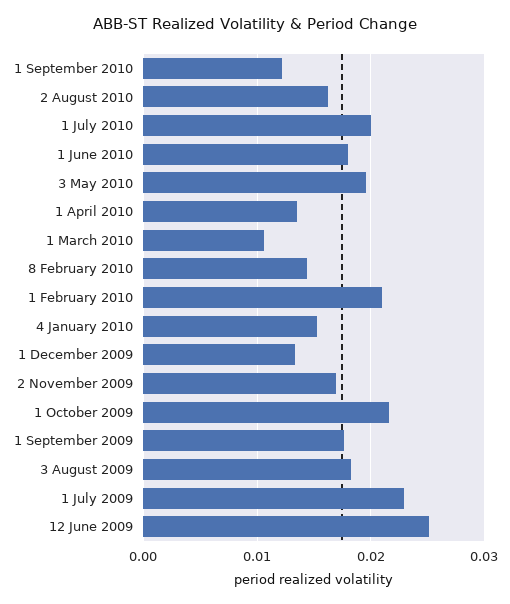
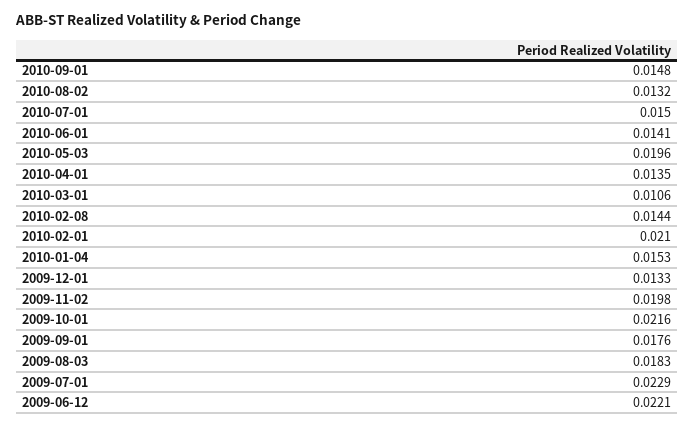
  {
-   "1 September 2010": 0.012,
+   "1 September 2010": 0.0148,
-   "2 August 2010": 0.016,
+   "2 August 2010": 0.0132,
-   "1 July 2010": 0.02,
+   "1 July 2010": 0.015,
-   "1 June 2010": 0.018,
+   "1 June 2010": 0.0141,
    "3 May 2010": 0.0196,
    "1 April 2010": 0.0135,
    "1 March 2010": 0.0106,
    "8 February 2010": 0.0144,
    "1 February 2010": 0.021,
    "4 January 2010": 0.0153,
    "1 December 2009": 0.0133,
-   "2 November 2009": 0.017,
+   "2 November 2009": 0.0198,
    "1 October 2009": 0.0216,
    "1 September 2009": 0.0176,
    "3 August 2009": 0.0183,
    "1 July 2009": 0.0229,
-   "12 June 2009": 0.025
+   "12 June 2009": 0.0221
  }

